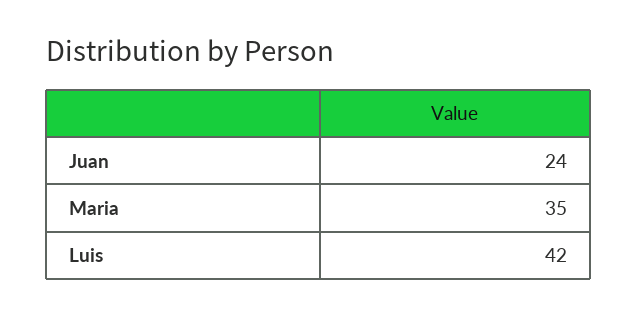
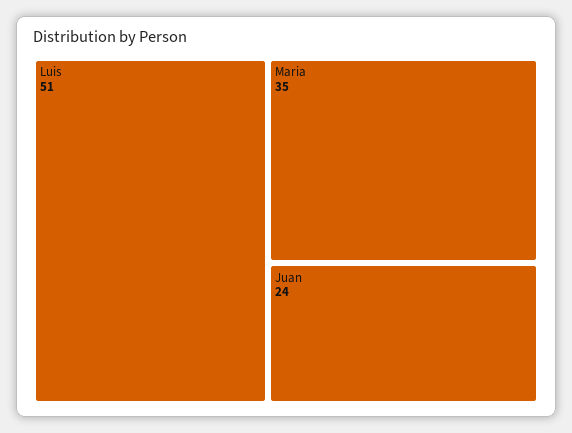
  {
    "Juan": 24,
    "Maria": 35,
-   "Luis": 42
+   "Luis": 51
  }

